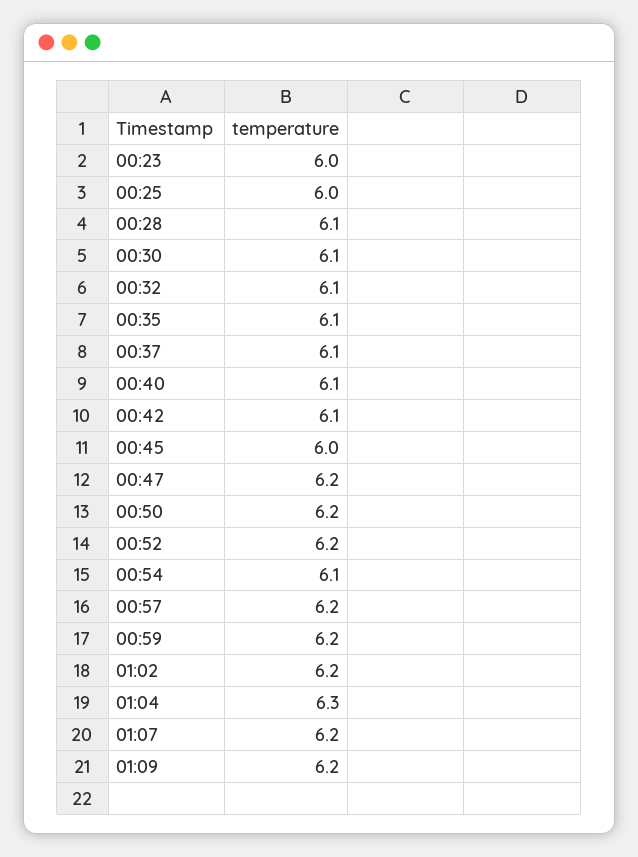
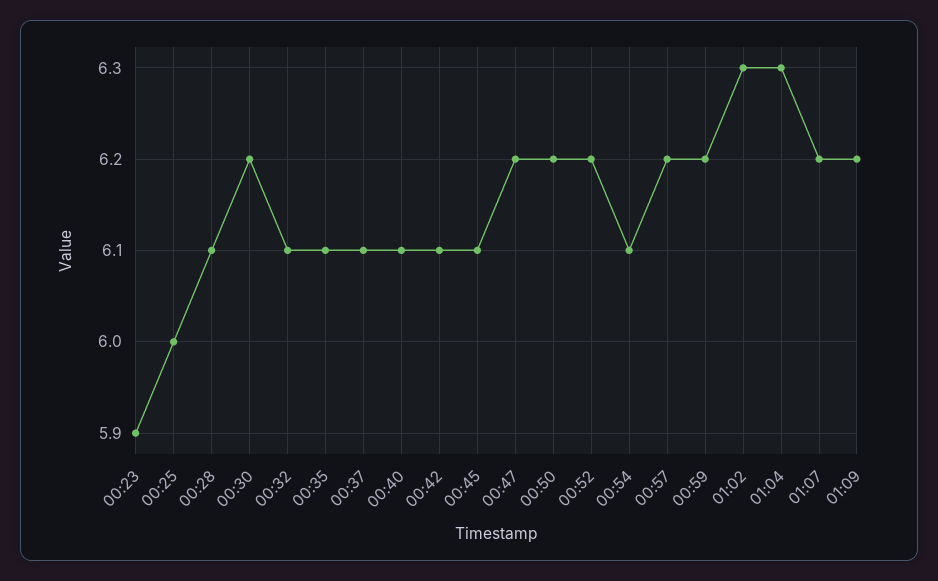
  {
-   "00:23": 6,
+   "00:23": 5.9,
    "00:25": 6,
    "00:28": 6.1,
-   "00:30": 6.1,
+   "00:30": 6.2,
    "00:32": 6.1,
    "00:35": 6.1,
    "00:37": 6.1,
    "00:40": 6.1,
    "00:42": 6.1,
-   "00:45": 6,
+   "00:45": 6.1,
    "00:47": 6.2,
    "00:50": 6.2,
    "00:52": 6.2,
    "00:54": 6.1,
    "00:57": 6.2,
    "00:59": 6.2,
-   "01:02": 6.2,
+   "01:02": 6.3,
    "01:04": 6.3,
    "01:07": 6.2,
    "01:09": 6.2
  }

